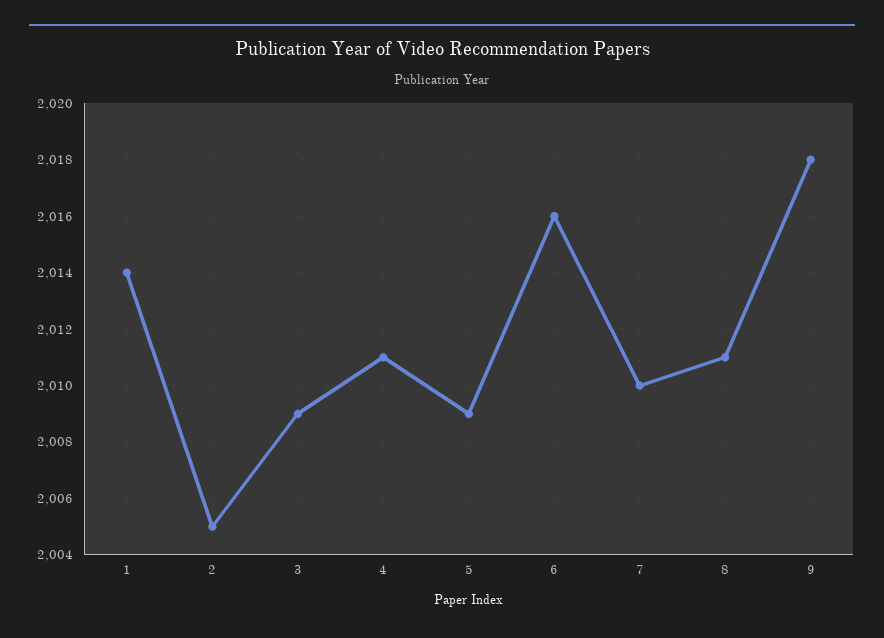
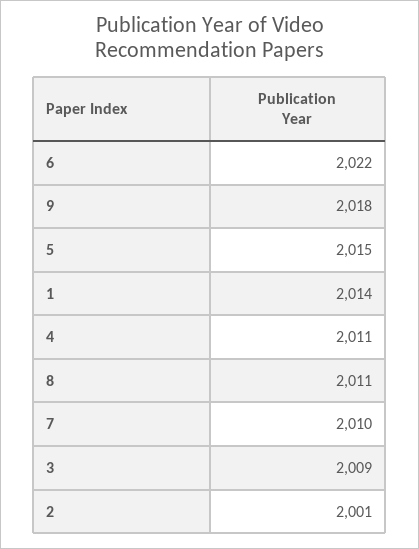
  {
    "1": 2014,
-   "2": 2005,
+   "2": 2001,
    "3": 2009,
    "4": 2011,
-   "5": 2009,
+   "5": 2015,
-   "6": 2016,
+   "6": 2022,
    "7": 2010,
    "8": 2011,
    "9": 2018
  }

